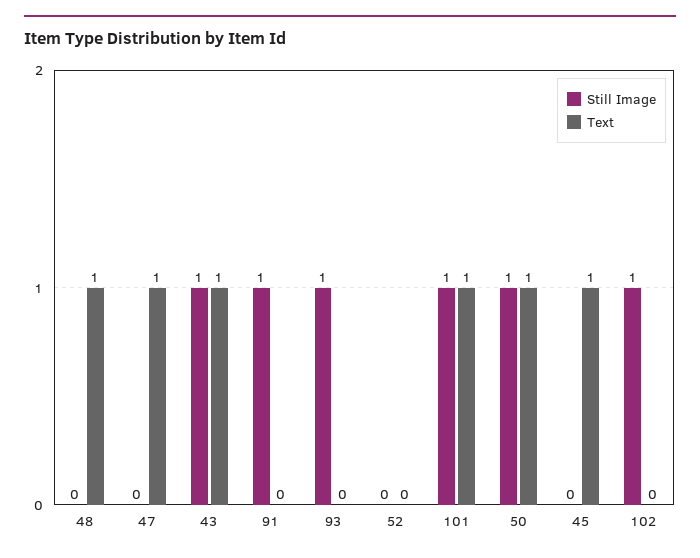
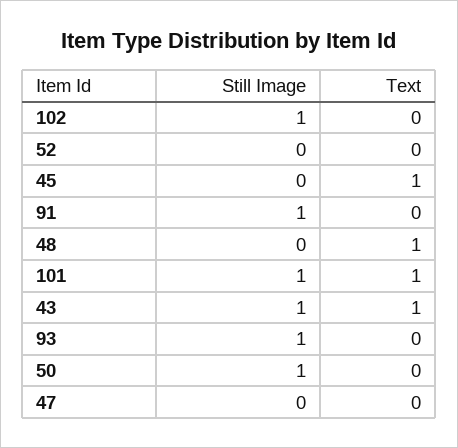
  {
    "Still Image": {
      "48": 0,
      "47": 0,
      "43": 1,
      "91": 1,
      "93": 1,
      "52": 0,
      "101": 1,
      "50": 1,
      "45": 0,
      "102": 1
    },
    "Text": {
      "48": 1,
-     "47": 1,
+     "47": 0,
      "43": 1,
      "91": 0,
      "93": 0,
      "52": 0,
      "101": 1,
-     "50": 1,
+     "50": 0,
      "45": 1,
      "102": 0
    }
  }

